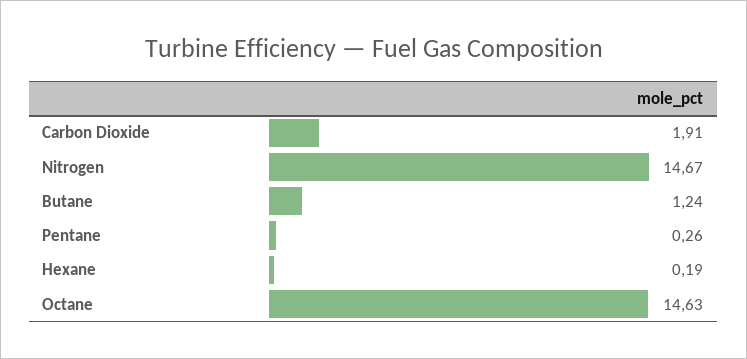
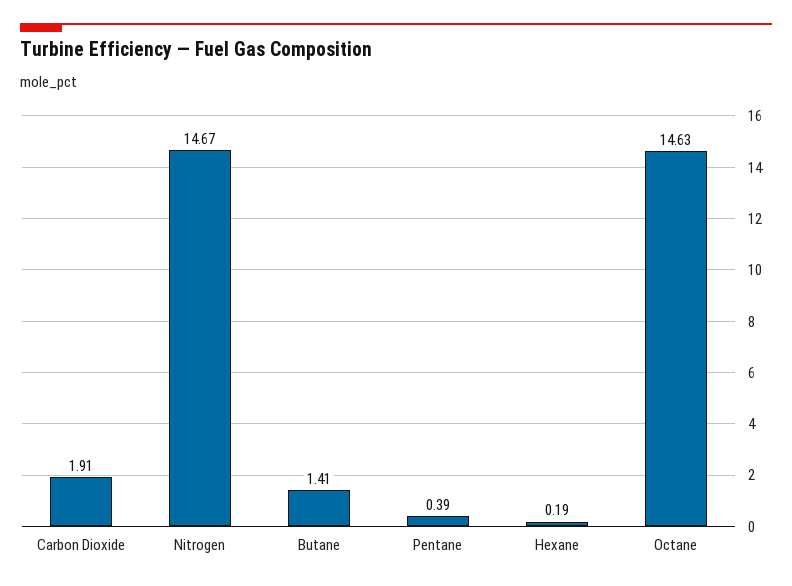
  {
    "Carbon Dioxide": 1.91,
    "Nitrogen": 14.67,
-   "Butane": 1.24,
+   "Butane": 1.41,
-   "Pentane": 0.26,
+   "Pentane": 0.39,
    "Hexane": 0.19,
    "Octane": 14.63
  }

